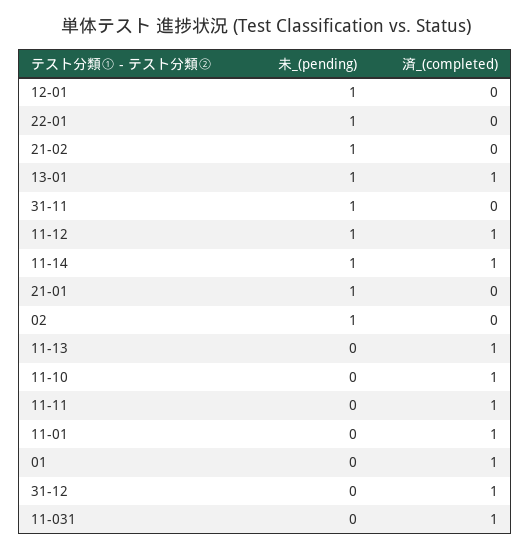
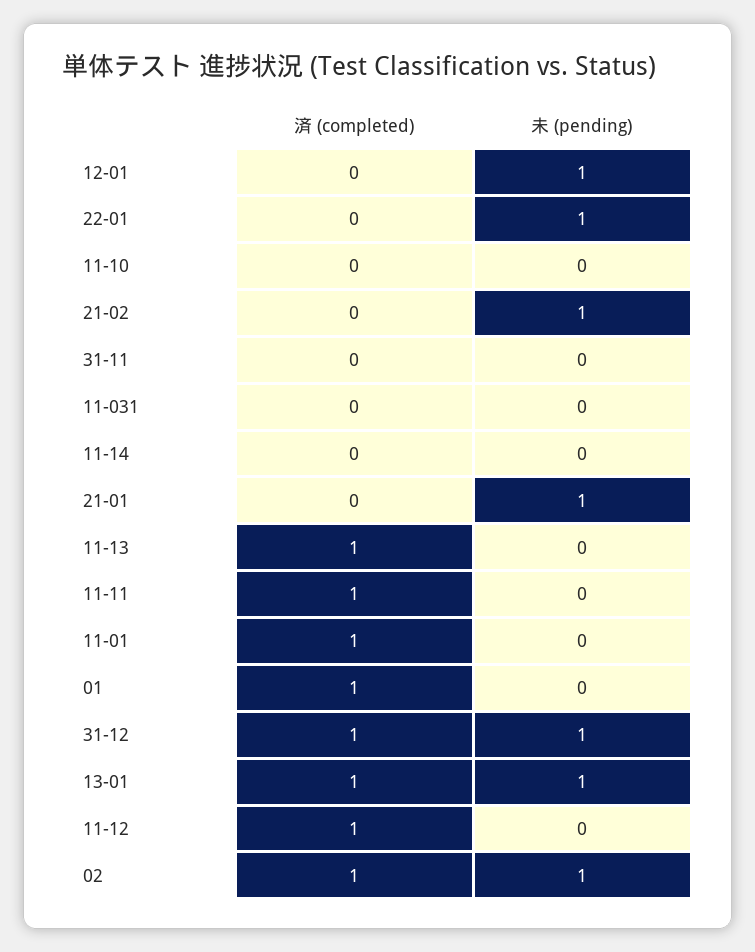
  {
    "未_(pending)": {
      "12-01": 1,
      "22-01": 1,
      "21-02": 1,
      "13-01": 1,
-     "31-11": 1,
+     "31-11": 0,
-     "11-12": 1,
+     "11-12": 0,
-     "11-14": 1,
+     "11-14": 0,
      "21-01": 1,
      "02": 1,
      "11-13": 0,
      "11-10": 0,
      "11-11": 0,
      "11-01": 0,
      "01": 0,
-     "31-12": 0,
+     "31-12": 1,
      "11-031": 0
    },
    "済_(completed)": {
      "12-01": 0,
      "22-01": 0,
      "21-02": 0,
      "13-01": 1,
      "31-11": 0,
      "11-12": 1,
-     "11-14": 1,
+     "11-14": 0,
      "21-01": 0,
-     "02": 0,
+     "02": 1,
      "11-13": 1,
-     "11-10": 1,
+     "11-10": 0,
      "11-11": 1,
      "11-01": 1,
      "01": 1,
      "31-12": 1,
-     "11-031": 1
+     "11-031": 0
    }
  }

